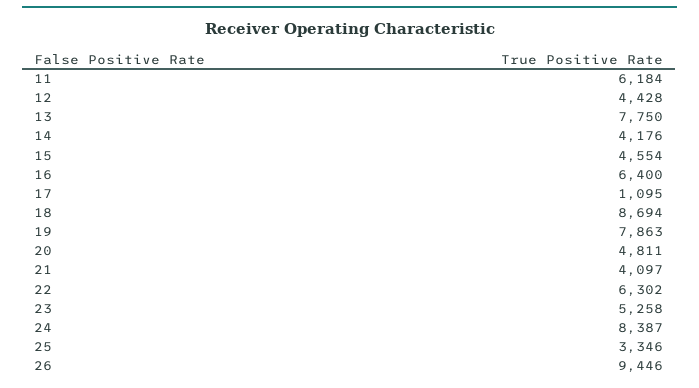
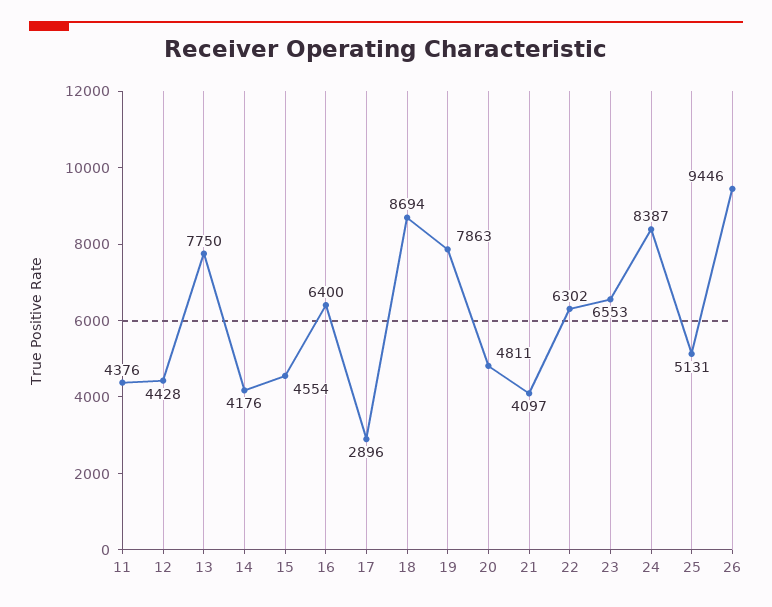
  {
-   "11": 6184,
+   "11": 4376,
    "12": 4428,
    "13": 7750,
    "14": 4176,
    "15": 4554,
    "16": 6400,
-   "17": 1095,
+   "17": 2896,
    "18": 8694,
    "19": 7863,
    "20": 4811,
    "21": 4097,
    "22": 6302,
-   "23": 5258,
+   "23": 6553,
    "24": 8387,
-   "25": 3346,
+   "25": 5131,
    "26": 9446
  }

